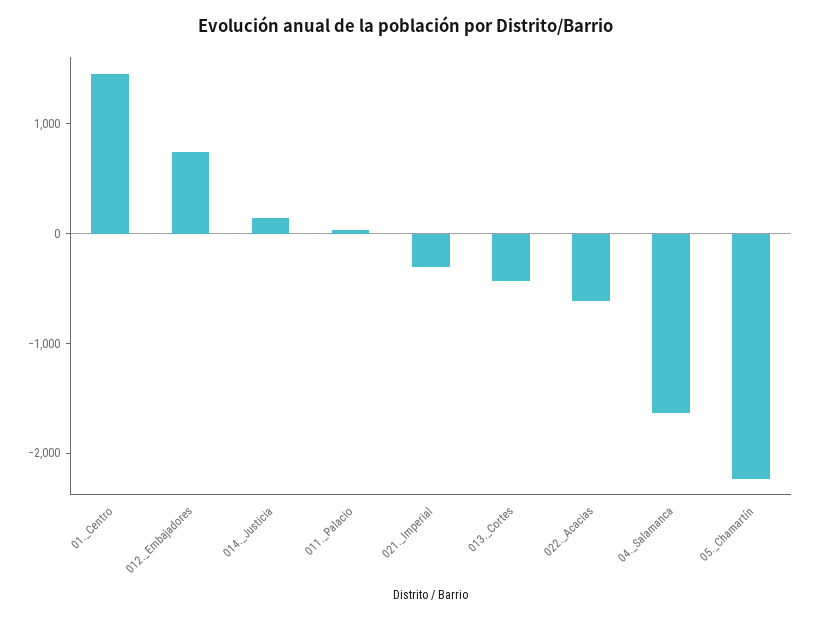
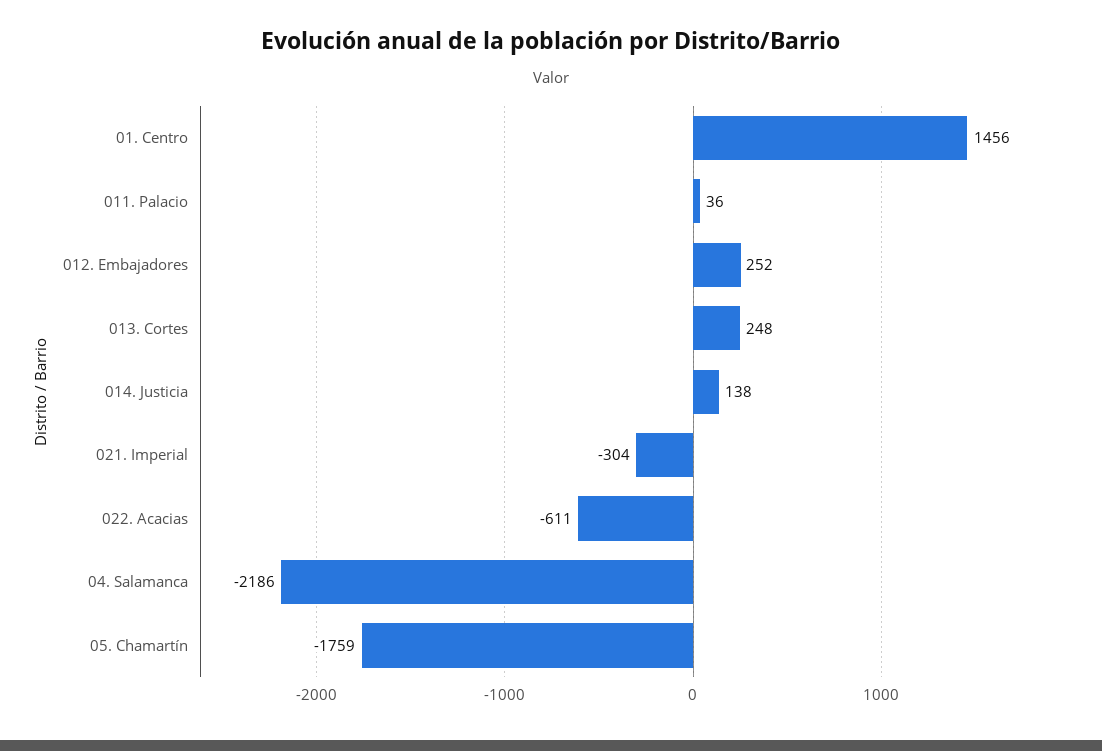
  {
    "01._Centro": 1456,
-   "012._Embajadores": 800,
+   "012._Embajadores": 252,
    "014._Justicia": 138,
    "011._Palacio": 36,
    "021._Imperial": -304,
-   "013._Cortes": -400,
+   "013._Cortes": 248,
    "022._Acacias": -611,
-   "04._Salamanca": -1600,
+   "04._Salamanca": -2186,
-   "05._Chamartín": -2200
+   "05._Chamartín": -1759
  }

